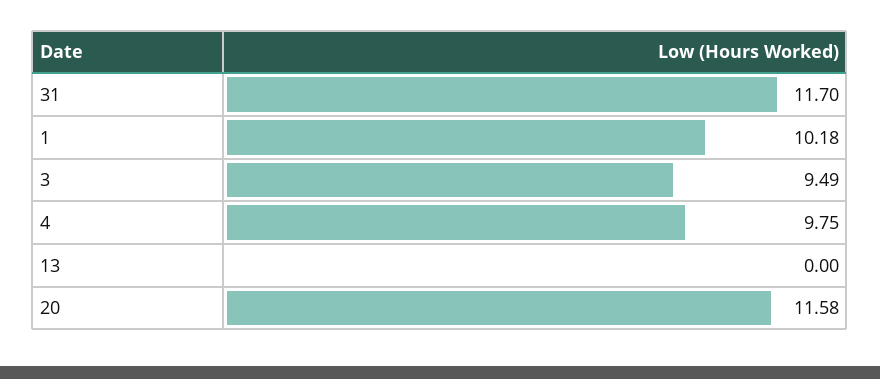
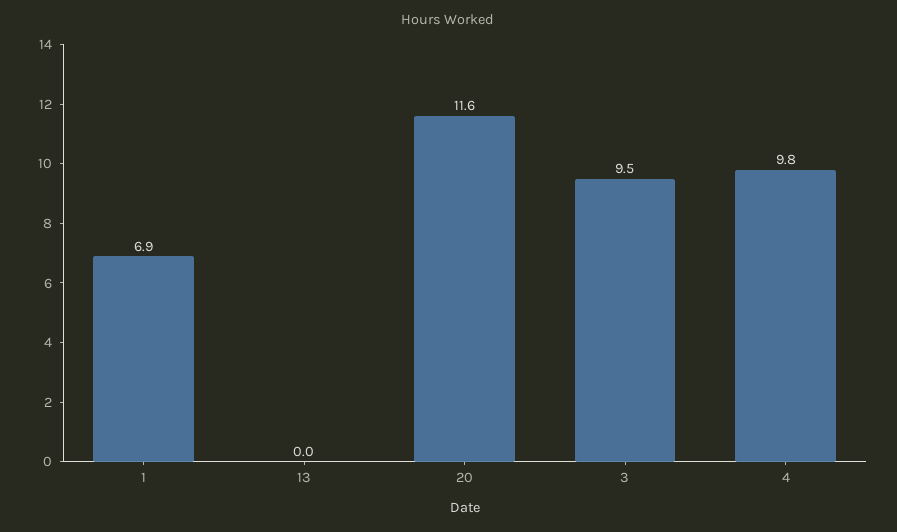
  {
-   "31": 11.7,
-   "1": 10.18,
+   "1": 6.9,
    "3": 9.49,
    "4": 9.75,
    "13": 0,
    "20": 11.58
  }

